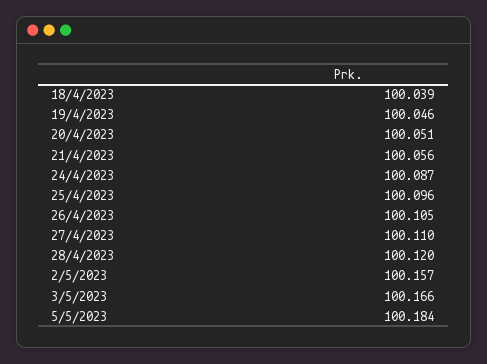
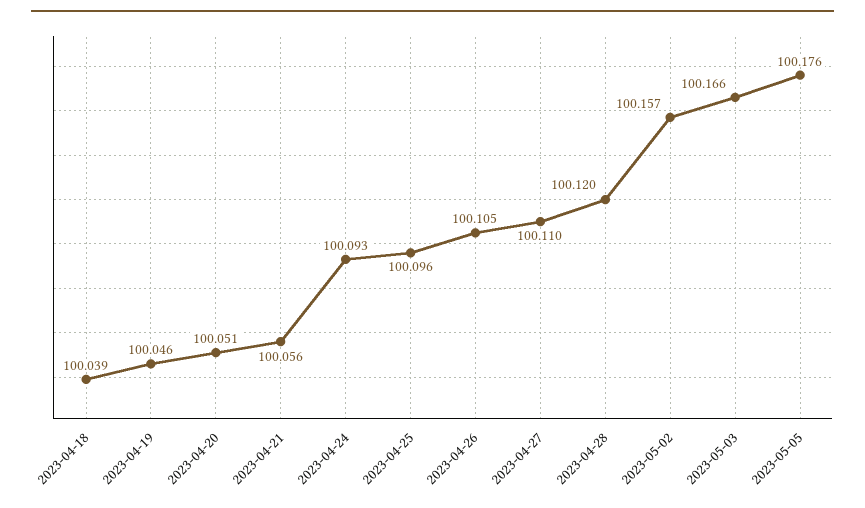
  {
    "18/4/2023": 100.039,
    "19/4/2023": 100.046,
    "20/4/2023": 100.051,
    "21/4/2023": 100.056,
-   "24/4/2023": 100.087,
+   "24/4/2023": 100.093,
    "25/4/2023": 100.096,
    "26/4/2023": 100.105,
    "27/4/2023": 100.11,
    "28/4/2023": 100.12,
    "2/5/2023": 100.157,
    "3/5/2023": 100.166,
-   "5/5/2023": 100.184
+   "5/5/2023": 100.176
  }

